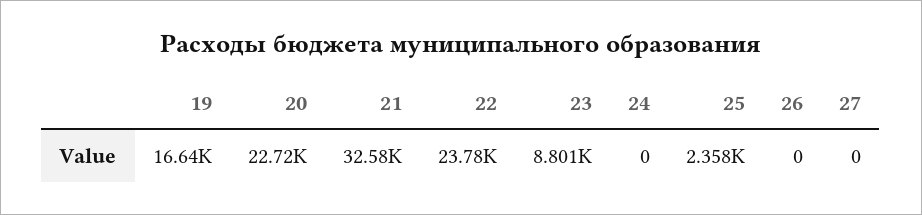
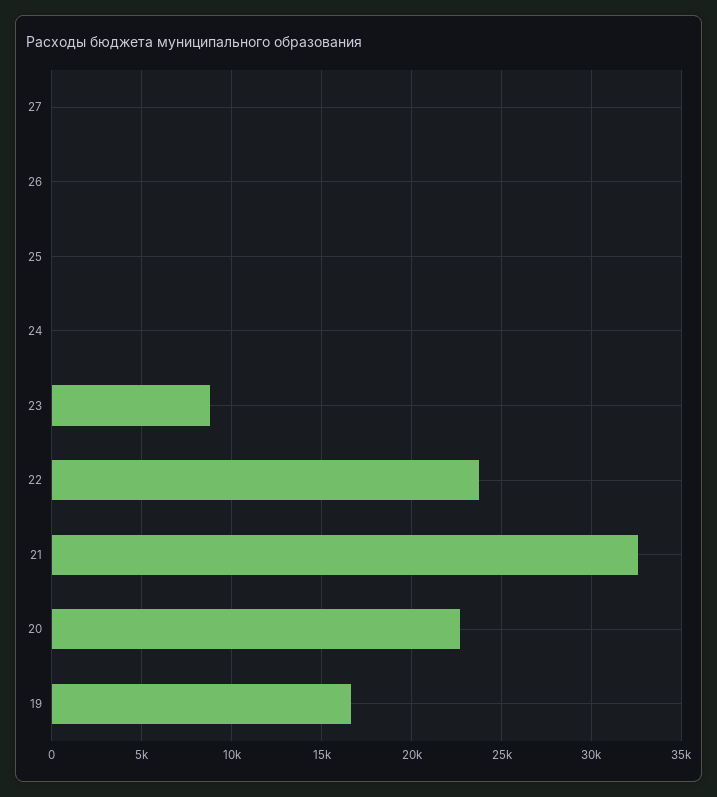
  {
    "19": 16640,
    "20": 22720,
    "21": 32580,
    "22": 23780,
    "23": 8801,
    "24": 0,
-   "25": 2358,
+   "25": 0,
    "26": 0,
    "27": 0
  }

